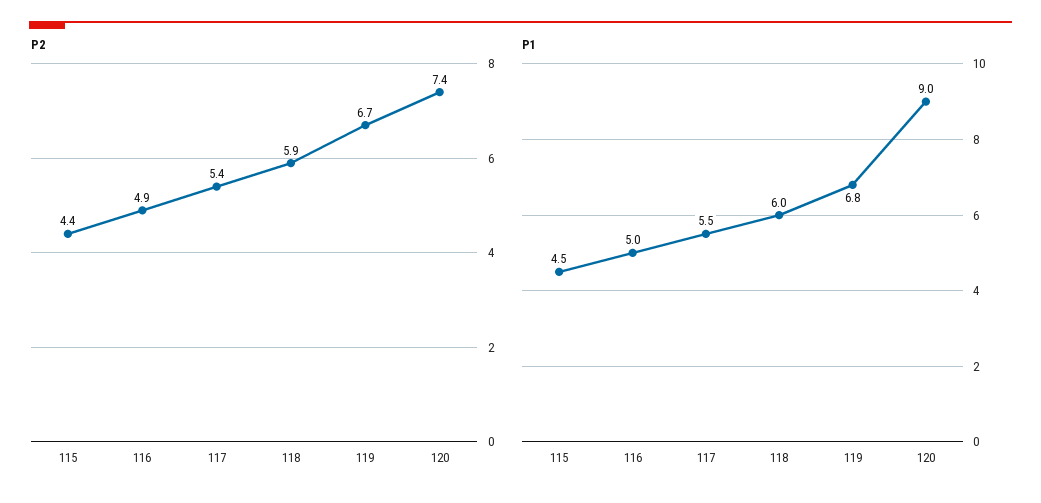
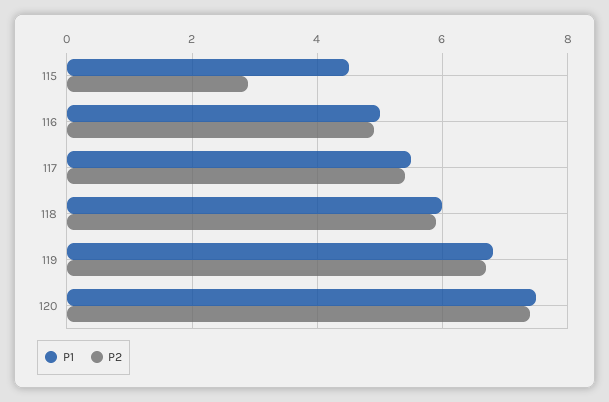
  {
    "P2": {
-     "115": 4.4,
+     "115": 3,
      "116": 4.9,
      "117": 5.4,
      "118": 5.9,
      "119": 6.7,
      "120": 7.4
    },
    "P1": {
      "115": 4.5,
      "116": 5,
      "117": 5.5,
      "118": 6,
      "119": 6.8,
-     "120": 9
+     "120": 7.5
    }
  }

